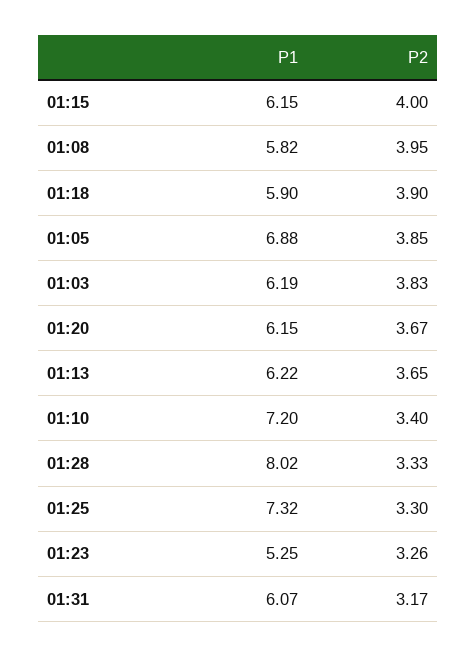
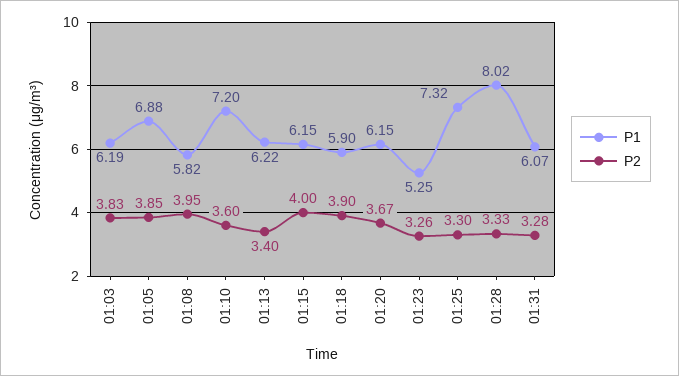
  {
    "P1": {
      "01:15": 6.15,
      "01:08": 5.82,
      "01:18": 5.9,
      "01:05": 6.88,
      "01:03": 6.19,
      "01:20": 6.15,
      "01:13": 6.22,
      "01:10": 7.2,
      "01:28": 8.02,
      "01:25": 7.32,
      "01:23": 5.25,
      "01:31": 6.07
    },
    "P2": {
      "01:15": 4,
      "01:08": 3.95,
      "01:18": 3.9,
      "01:05": 3.85,
      "01:03": 3.83,
      "01:20": 3.67,
-     "01:13": 3.65,
+     "01:13": 3.4,
-     "01:10": 3.4,
+     "01:10": 3.6,
      "01:28": 3.33,
      "01:25": 3.3,
      "01:23": 3.26,
-     "01:31": 3.17
+     "01:31": 3.28
    }
  }

